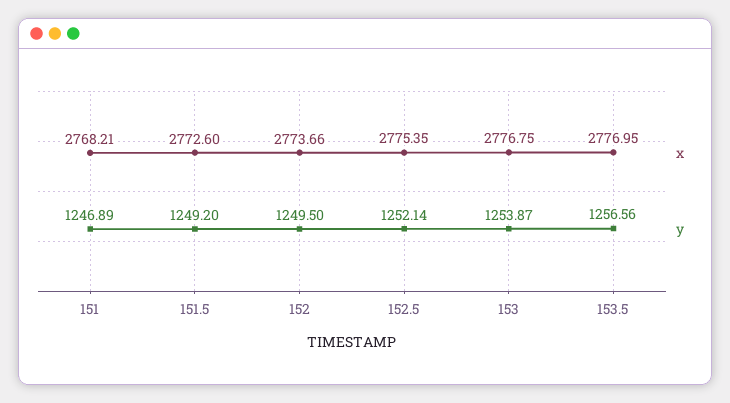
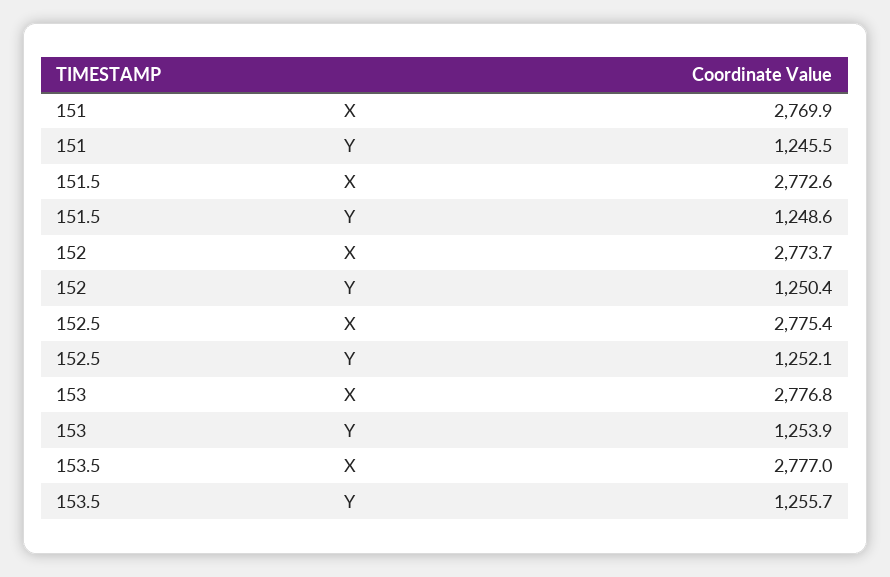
  {
    "x": {
-     "151": 2768.21,
+     "151": 2769.9,
      "151.5": 2772.6,
      "152": 2773.66,
      "152.5": 2775.35,
      "153": 2776.75,
      "153.5": 2776.95
    },
    "y": {
-     "151": 1246.89,
+     "151": 1245.5,
-     "151.5": 1249.2,
+     "151.5": 1248.6,
-     "152": 1249.5,
+     "152": 1250.4,
      "152.5": 1252.14,
      "153": 1253.87,
-     "153.5": 1256.56
+     "153.5": 1255.7
    }
  }

